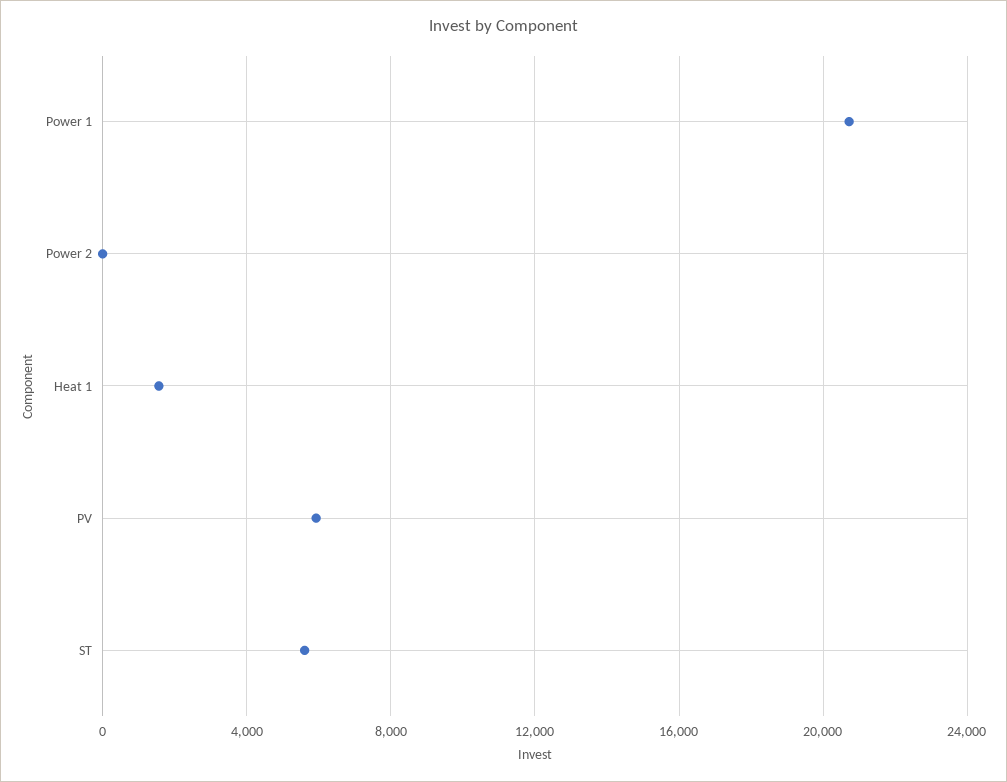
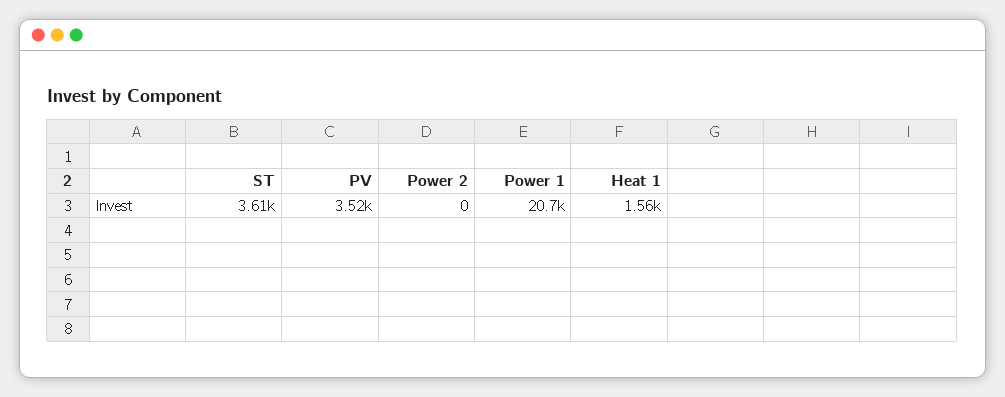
  {
    "Power 1": 20700,
    "Power 2": 0,
    "Heat 1": 1560,
-   "PV": 6000,
+   "PV": 3520,
-   "ST": 5500
+   "ST": 3610
  }

